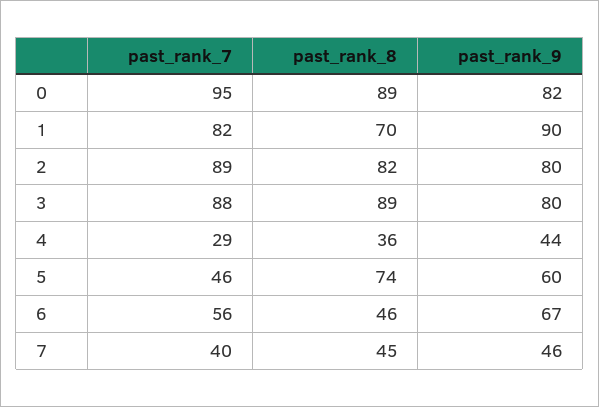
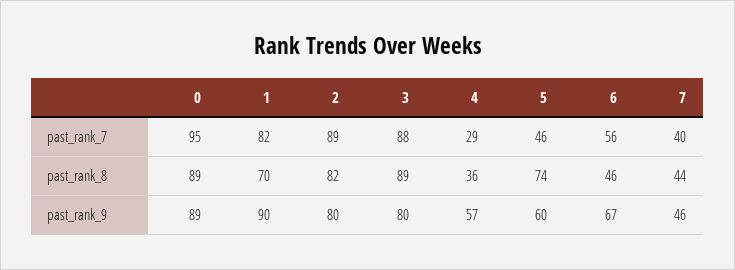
  {
    "past_rank_7": {
      "0": 95,
      "1": 82,
      "2": 89,
      "3": 88,
      "4": 29,
      "5": 46,
      "6": 56,
      "7": 40
    },
    "past_rank_8": {
      "0": 89,
      "1": 70,
      "2": 82,
      "3": 89,
      "4": 36,
      "5": 74,
      "6": 46,
-     "7": 45
+     "7": 44
    },
    "past_rank_9": {
-     "0": 82,
+     "0": 89,
      "1": 90,
      "2": 80,
      "3": 80,
-     "4": 44,
+     "4": 57,
      "5": 60,
      "6": 67,
      "7": 46
    }
  }

